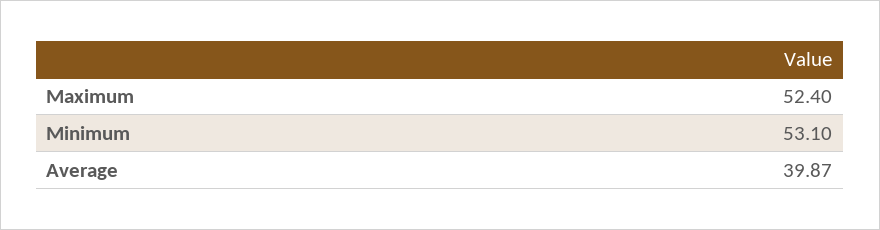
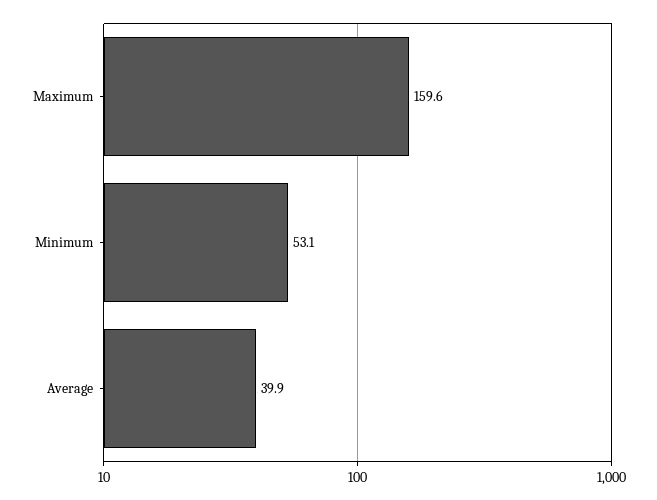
  {
-   "Maximum": 52.4,
+   "Maximum": 159.6,
    "Minimum": 53.1,
    "Average": 39.87
  }

